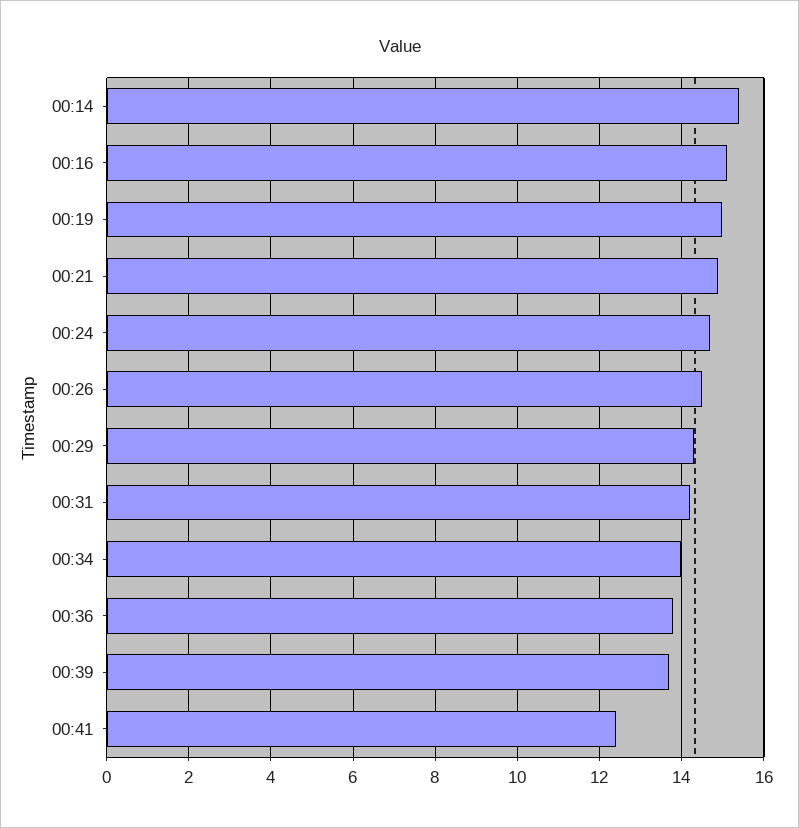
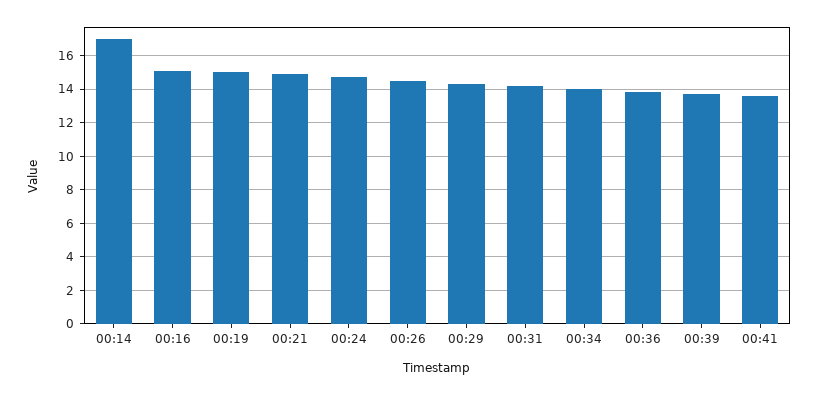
  {
-   "00:14": 15.5,
+   "00:14": 17,
    "00:16": 15,
    "00:19": 15,
    "00:21": 15,
    "00:24": 14.5,
    "00:26": 14.5,
    "00:29": 14.5,
    "00:31": 14,
    "00:34": 14,
    "00:36": 14,
    "00:39": 13.5,
-   "00:41": 12.5
+   "00:41": 13.5
  }

